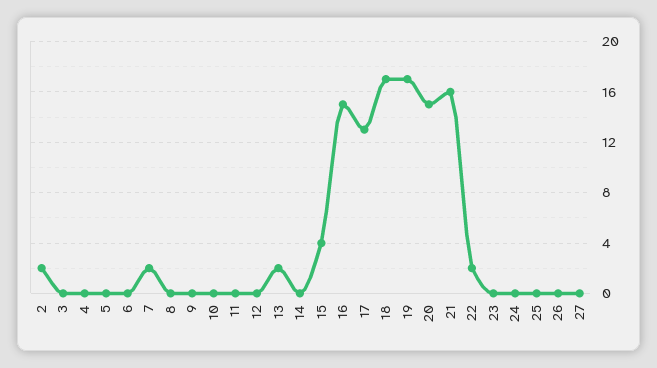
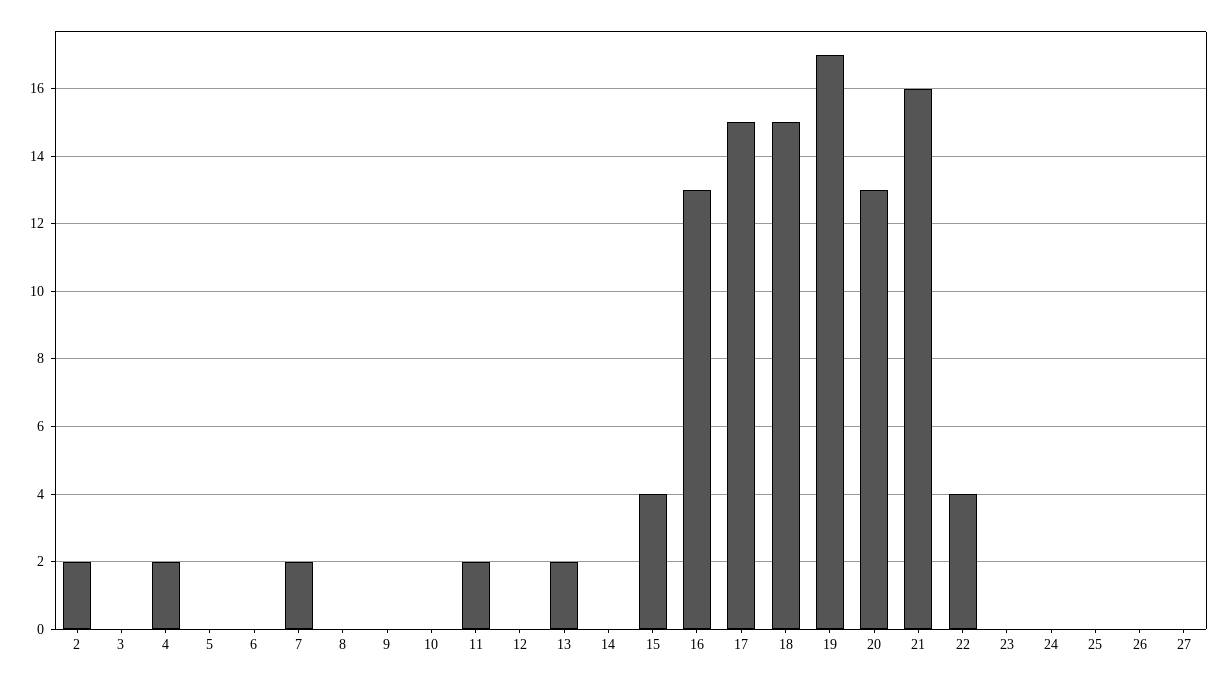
  {
    "2": 2,
    "3": 0,
-   "4": 0,
+   "4": 2,
    "5": 0,
    "6": 0,
    "7": 2,
    "8": 0,
    "9": 0,
    "10": 0,
-   "11": 0,
+   "11": 2,
    "12": 0,
    "13": 2,
    "14": 0,
    "15": 4,
-   "16": 15,
+   "16": 13,
-   "17": 13,
+   "17": 15,
-   "18": 17,
+   "18": 15,
    "19": 17,
-   "20": 15,
+   "20": 13,
    "21": 16,
-   "22": 2,
+   "22": 4,
    "23": 0,
    "24": 0,
    "25": 0,
    "26": 0,
    "27": 0
  }

